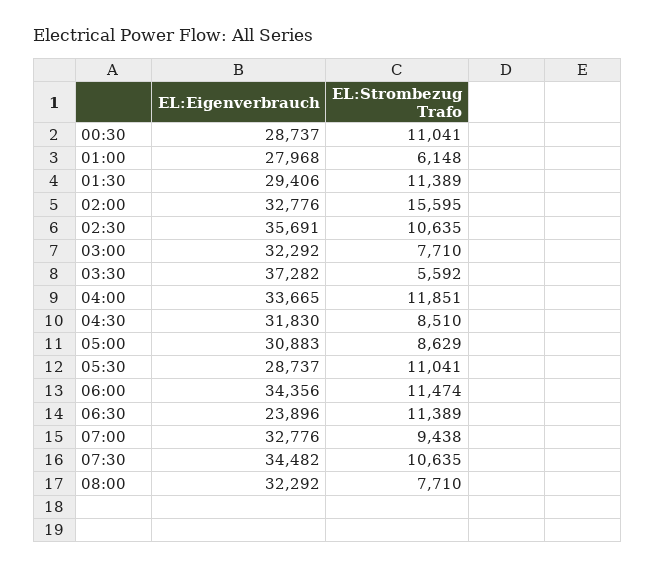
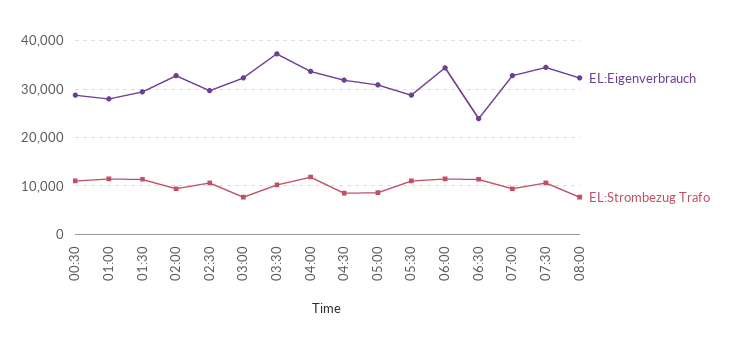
  {
    "EL:Eigenverbrauch": {
      "00:30": 28737,
      "01:00": 27968,
      "01:30": 29406,
      "02:00": 32776,
-     "02:30": 35691,
+     "02:30": 30000,
      "03:00": 32292,
      "03:30": 37282,
      "04:00": 33665,
      "04:30": 31830,
      "05:00": 30883,
      "05:30": 28737,
      "06:00": 34356,
      "06:30": 23896,
      "07:00": 32776,
      "07:30": 34482,
      "08:00": 32292
    },
    "EL:Strombezug Trafo": {
      "00:30": 11041,
-     "01:00": 6148,
+     "01:00": 12000,
      "01:30": 11389,
-     "02:00": 15595,
+     "02:00": 10000,
      "02:30": 10635,
      "03:00": 7710,
-     "03:30": 5592,
+     "03:30": 10000,
      "04:00": 11851,
      "04:30": 8510,
      "05:00": 8629,
      "05:30": 11041,
      "06:00": 11474,
      "06:30": 11389,
      "07:00": 9438,
      "07:30": 10635,
      "08:00": 7710
    }
  }

